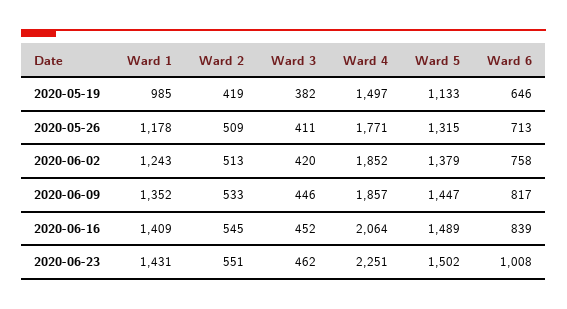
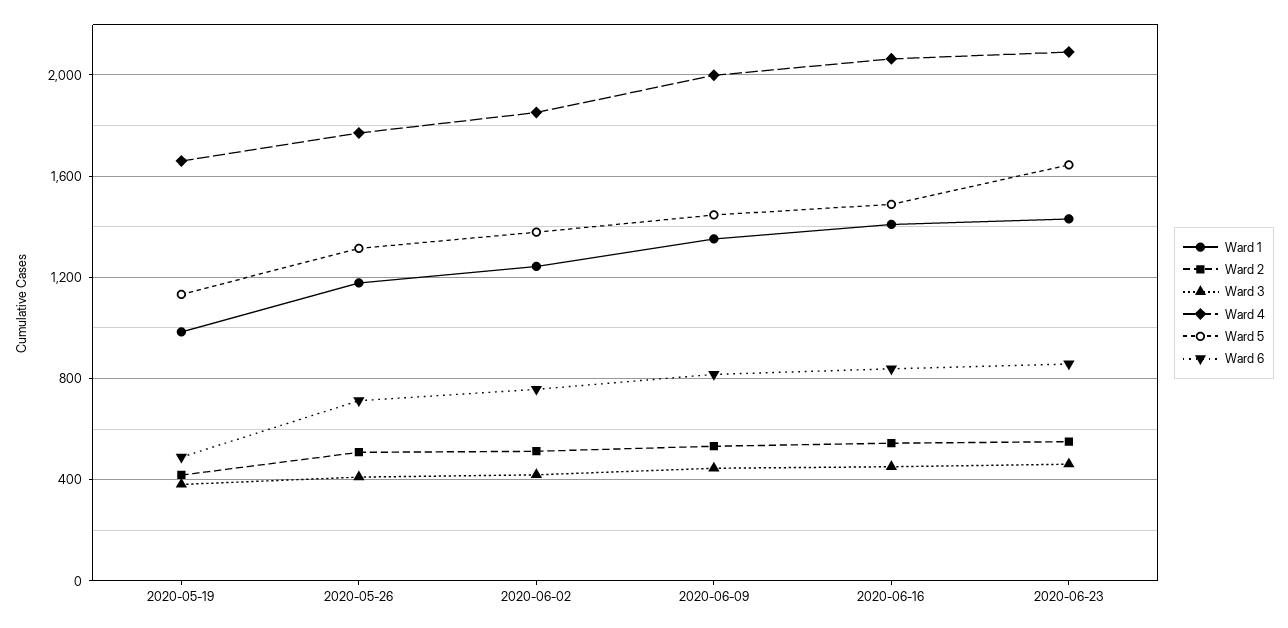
  {
    "Ward 1": {
      "2020-05-19": 985,
      "2020-05-26": 1178,
      "2020-06-02": 1243,
      "2020-06-09": 1352,
      "2020-06-16": 1409,
      "2020-06-23": 1431
    },
    "Ward 2": {
      "2020-05-19": 419,
      "2020-05-26": 509,
      "2020-06-02": 513,
      "2020-06-09": 533,
      "2020-06-16": 545,
      "2020-06-23": 551
    },
    "Ward 3": {
      "2020-05-19": 382,
      "2020-05-26": 411,
      "2020-06-02": 420,
      "2020-06-09": 446,
      "2020-06-16": 452,
      "2020-06-23": 462
    },
    "Ward 4": {
-     "2020-05-19": 1497,
+     "2020-05-19": 1650,
      "2020-05-26": 1771,
      "2020-06-02": 1852,
-     "2020-06-09": 1857,
+     "2020-06-09": 2000,
      "2020-06-16": 2064,
-     "2020-06-23": 2251
+     "2020-06-23": 2100
    },
    "Ward 5": {
      "2020-05-19": 1133,
      "2020-05-26": 1315,
      "2020-06-02": 1379,
      "2020-06-09": 1447,
      "2020-06-16": 1489,
-     "2020-06-23": 1502
+     "2020-06-23": 1650
    },
    "Ward 6": {
-     "2020-05-19": 646,
+     "2020-05-19": 500,
      "2020-05-26": 713,
      "2020-06-02": 758,
      "2020-06-09": 817,
      "2020-06-16": 839,
-     "2020-06-23": 1008
+     "2020-06-23": 850
    }
  }

